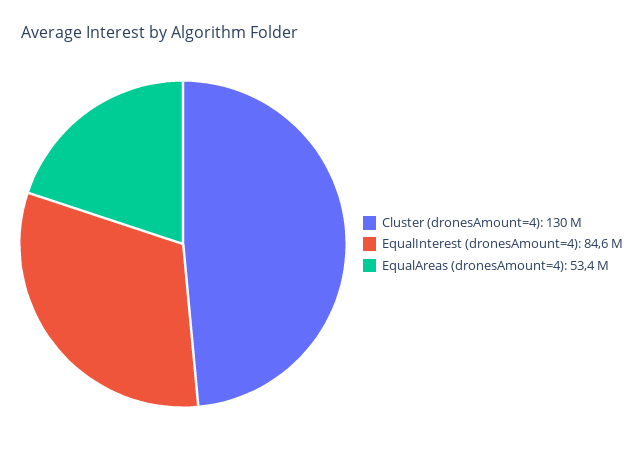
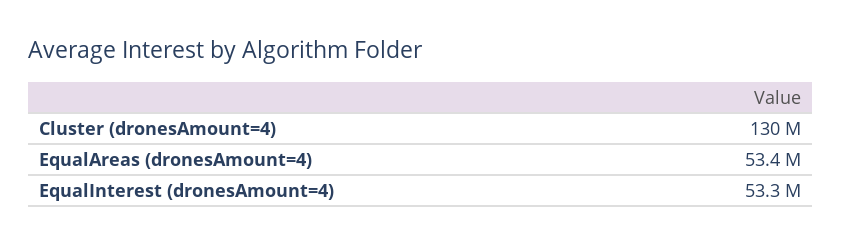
  {
    "Cluster (dronesAmount=4)": 130000000,
-   "EqualInterest (dronesAmount=4)": 84600000,
+   "EqualInterest (dronesAmount=4)": 53300000,
    "EqualAreas (dronesAmount=4)": 53400000
  }

